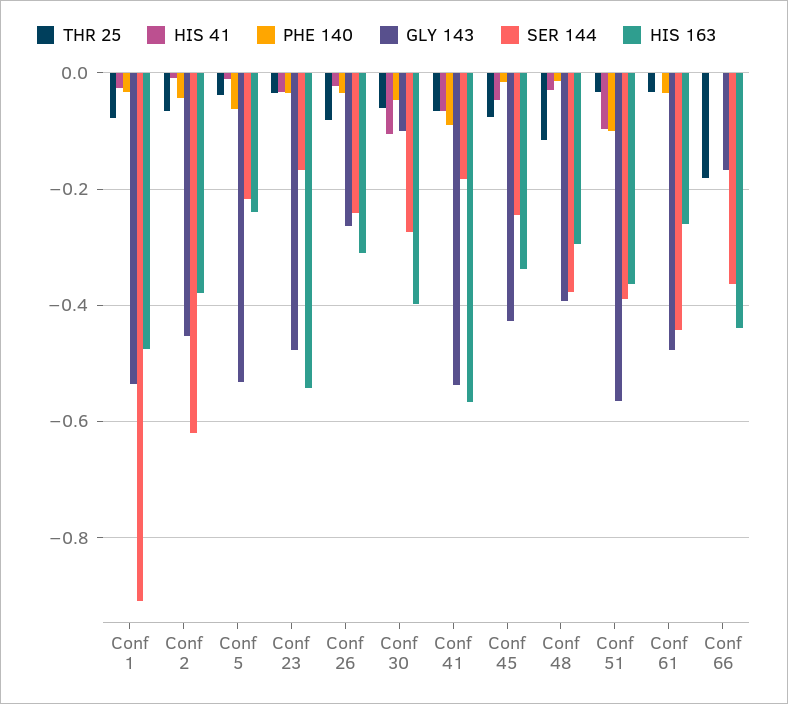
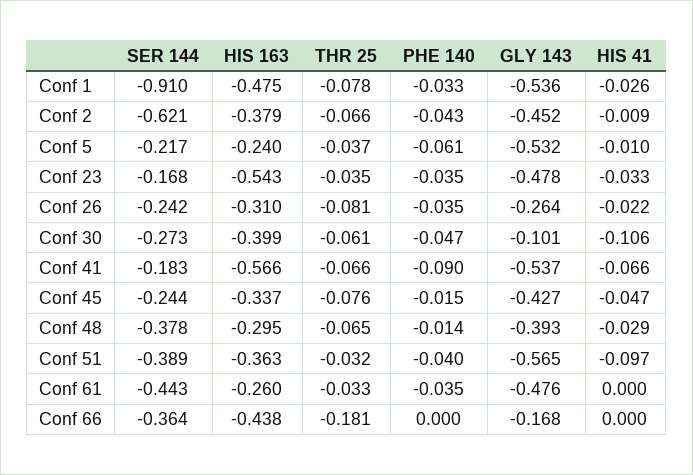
  {
    "THR 25": {
      "Conf 1": -0.078,
      "Conf 2": -0.066,
      "Conf 5": -0.037,
      "Conf 23": -0.035,
      "Conf 26": -0.081,
      "Conf 30": -0.061,
      "Conf 41": -0.066,
      "Conf 45": -0.076,
-     "Conf 48": -0.12,
+     "Conf 48": -0.065,
      "Conf 51": -0.032,
      "Conf 61": -0.033,
      "Conf 66": -0.181
    },
    "HIS 41": {
      "Conf 1": -0.026,
      "Conf 2": -0.009,
      "Conf 5": -0.01,
      "Conf 23": -0.033,
      "Conf 26": -0.022,
      "Conf 30": -0.106,
      "Conf 41": -0.066,
      "Conf 45": -0.047,
      "Conf 48": -0.029,
      "Conf 51": -0.097,
      "Conf 61": 0,
      "Conf 66": 0
    },
    "PHE 140": {
      "Conf 1": -0.033,
      "Conf 2": -0.043,
      "Conf 5": -0.061,
      "Conf 23": -0.035,
      "Conf 26": -0.035,
      "Conf 30": -0.047,
      "Conf 41": -0.09,
      "Conf 45": -0.015,
      "Conf 48": -0.014,
-     "Conf 51": -0.1,
+     "Conf 51": -0.04,
      "Conf 61": -0.035,
      "Conf 66": 0
    },
    "GLY 143": {
      "Conf 1": -0.536,
      "Conf 2": -0.452,
      "Conf 5": -0.532,
      "Conf 23": -0.478,
      "Conf 26": -0.264,
      "Conf 30": -0.101,
      "Conf 41": -0.537,
      "Conf 45": -0.427,
      "Conf 48": -0.393,
      "Conf 51": -0.565,
      "Conf 61": -0.476,
      "Conf 66": -0.168
    },
    "SER 144": {
      "Conf 1": -0.91,
      "Conf 2": -0.621,
      "Conf 5": -0.217,
      "Conf 23": -0.168,
      "Conf 26": -0.242,
      "Conf 30": -0.273,
      "Conf 41": -0.183,
      "Conf 45": -0.244,
      "Conf 48": -0.378,
      "Conf 51": -0.389,
      "Conf 61": -0.443,
      "Conf 66": -0.364
    },
    "HIS 163": {
      "Conf 1": -0.475,
      "Conf 2": -0.379,
      "Conf 5": -0.24,
      "Conf 23": -0.543,
      "Conf 26": -0.31,
      "Conf 30": -0.399,
      "Conf 41": -0.566,
      "Conf 45": -0.337,
      "Conf 48": -0.295,
      "Conf 51": -0.363,
      "Conf 61": -0.26,
      "Conf 66": -0.438
    }
  }

